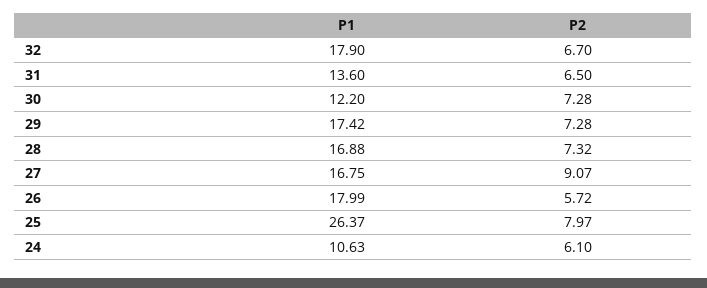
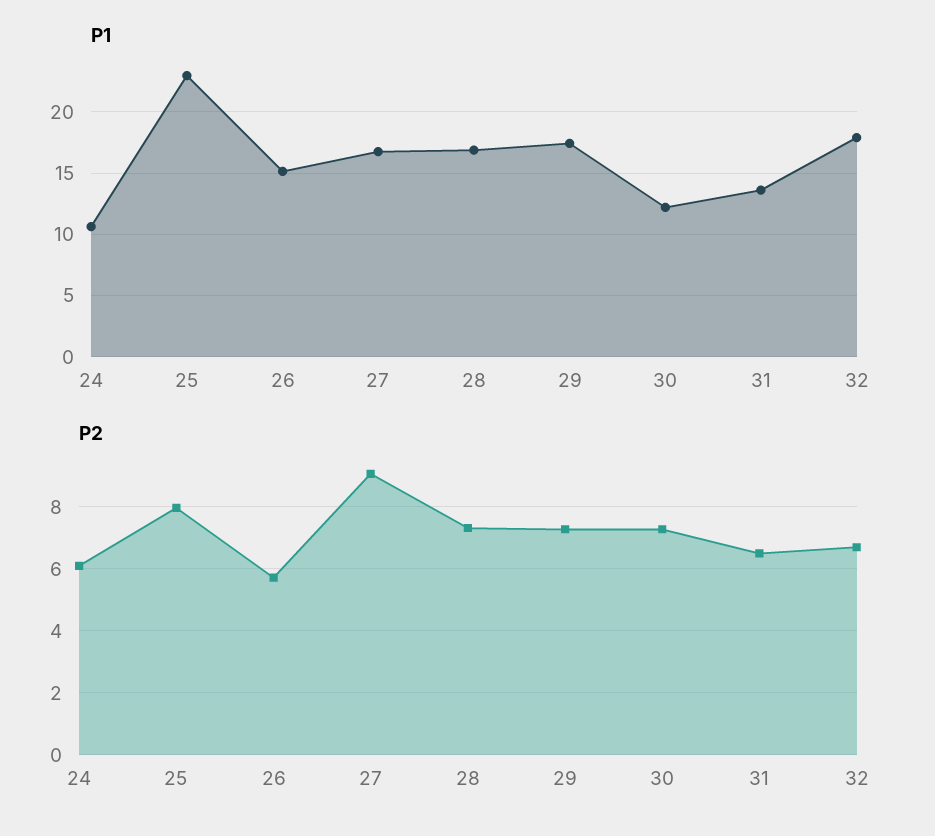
  {
    "P1": {
      "32": 17.9,
      "31": 13.6,
      "30": 12.2,
      "29": 17.42,
      "28": 16.88,
      "27": 16.75,
-     "26": 17.99,
+     "26": 15,
-     "25": 26.37,
+     "25": 23,
      "24": 10.63
    },
    "P2": {
      "32": 6.7,
      "31": 6.5,
      "30": 7.28,
      "29": 7.28,
      "28": 7.32,
      "27": 9.07,
      "26": 5.72,
      "25": 7.97,
      "24": 6.1
    }
  }

